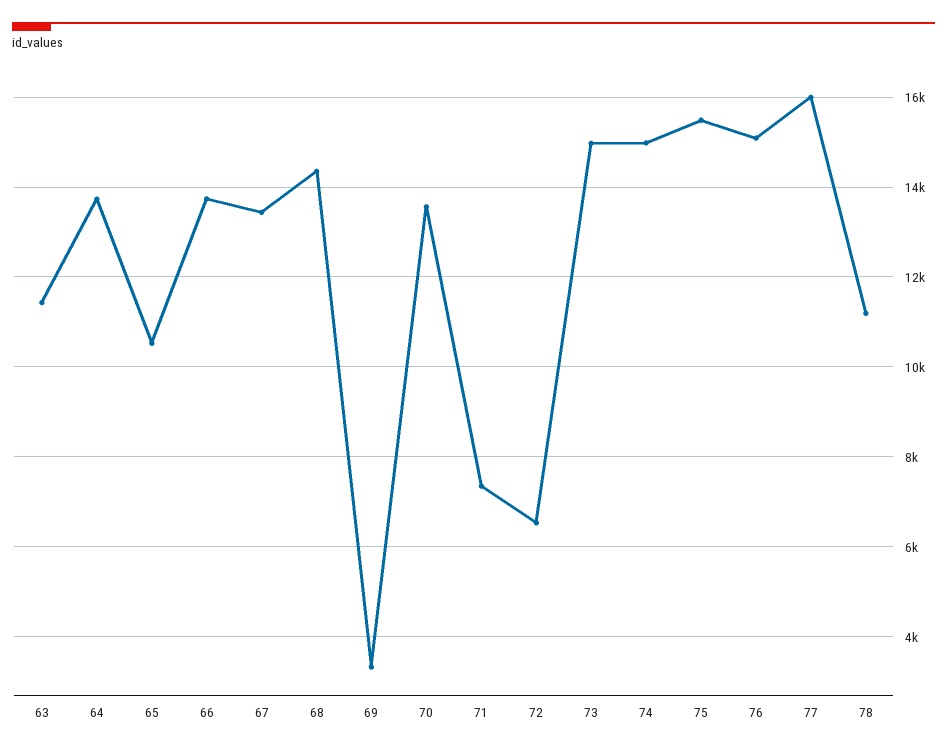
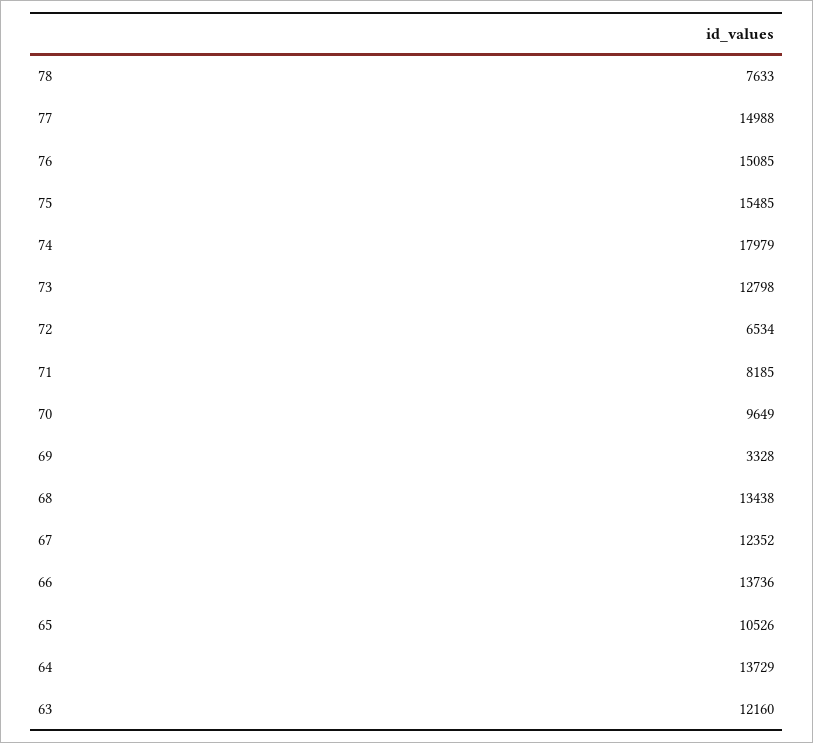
  {
-   "63": 11400,
+   "63": 12160,
    "64": 13729,
    "65": 10526,
    "66": 13736,
-   "67": 13400,
+   "67": 12352,
-   "68": 14400,
+   "68": 13438,
    "69": 3328,
-   "70": 13600,
+   "70": 9649,
-   "71": 7400,
+   "71": 8185,
    "72": 6534,
-   "73": 15000,
+   "73": 12798,
-   "74": 15000,
+   "74": 17979,
    "75": 15485,
    "76": 15085,
-   "77": 16000,
+   "77": 14988,
-   "78": 11200
+   "78": 7633
  }

